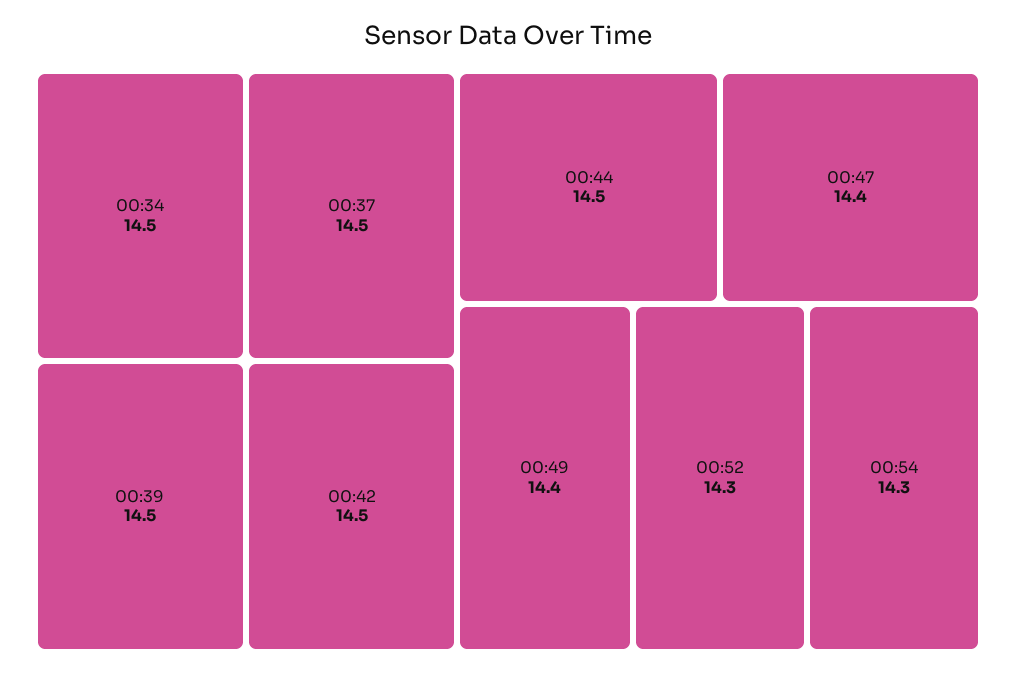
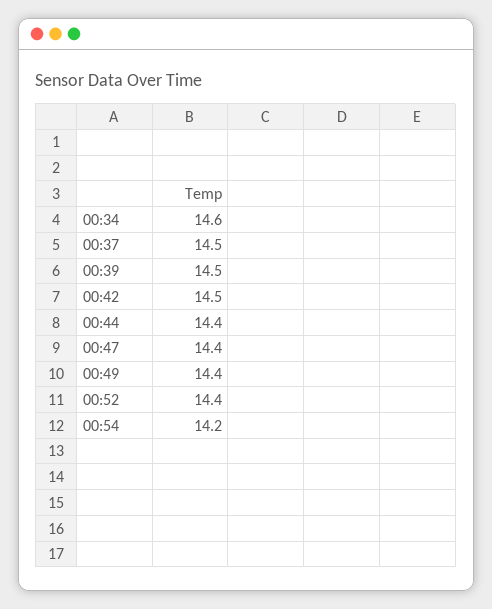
  {
-   "00:34": 14.5,
+   "00:34": 14.6,
    "00:37": 14.5,
    "00:39": 14.5,
    "00:42": 14.5,
-   "00:44": 14.5,
+   "00:44": 14.4,
    "00:47": 14.4,
    "00:49": 14.4,
-   "00:52": 14.3,
+   "00:52": 14.4,
-   "00:54": 14.3
+   "00:54": 14.2
  }

